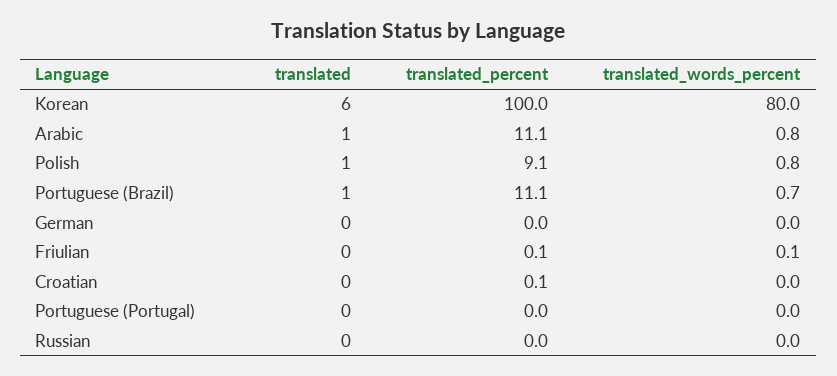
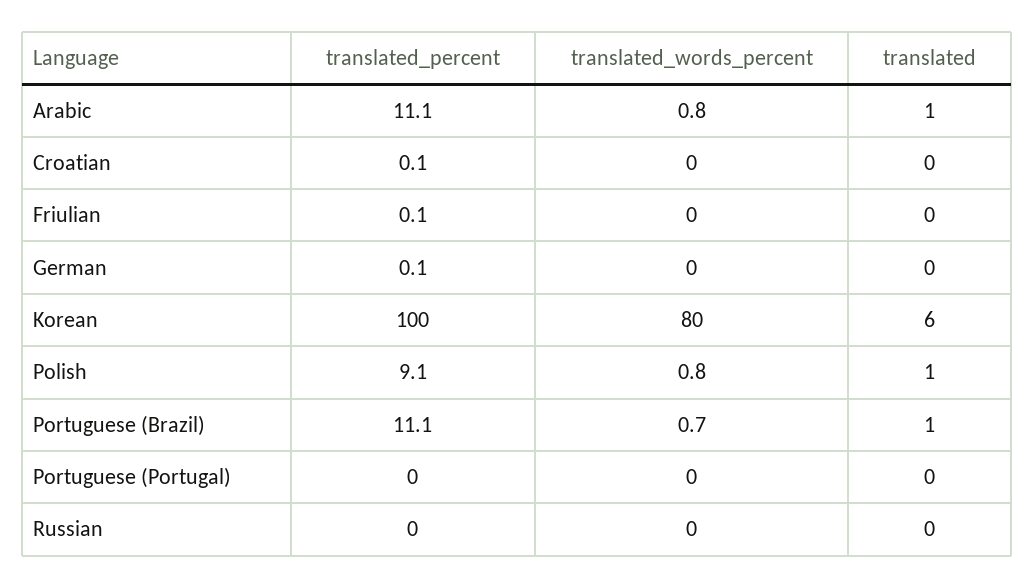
  {
    "translated": {
      "Korean": 6,
      "Arabic": 1,
      "Polish": 1,
      "Portuguese (Brazil)": 1,
      "German": 0,
      "Friulian": 0,
      "Croatian": 0,
      "Portuguese (Portugal)": 0,
      "Russian": 0
    },
    "translated_percent": {
      "Korean": 100,
      "Arabic": 11.1,
      "Polish": 9.1,
      "Portuguese (Brazil)": 11.1,
-     "German": 0,
+     "German": 0.1,
      "Friulian": 0.1,
      "Croatian": 0.1,
      "Portuguese (Portugal)": 0,
      "Russian": 0
    },
    "translated_words_percent": {
      "Korean": 80,
      "Arabic": 0.8,
      "Polish": 0.8,
      "Portuguese (Brazil)": 0.7,
      "German": 0,
-     "Friulian": 0.1,
+     "Friulian": 0,
      "Croatian": 0,
      "Portuguese (Portugal)": 0,
      "Russian": 0
    }
  }

